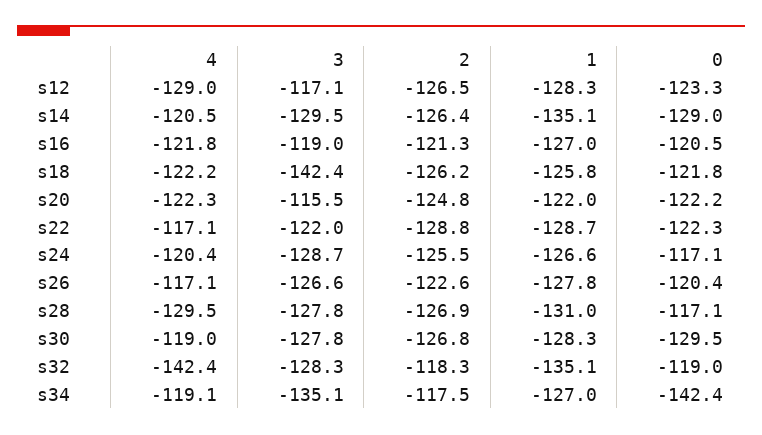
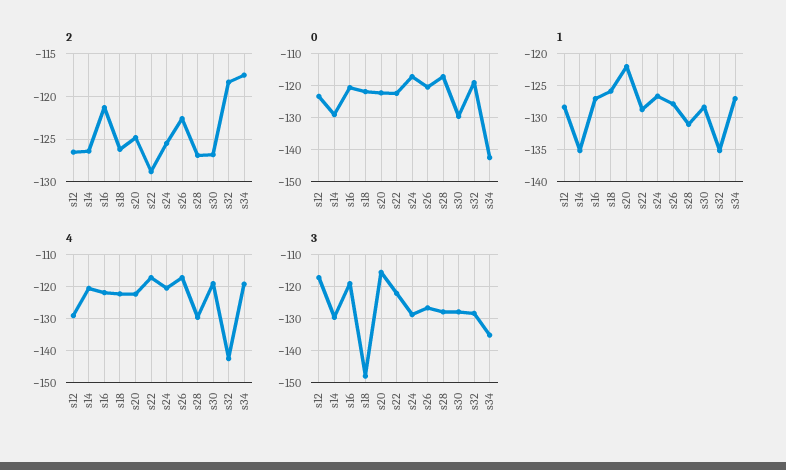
  {
    "4": {
      "s12": -129,
      "s14": -120.5,
      "s16": -121.8,
      "s18": -122.2,
      "s20": -122.3,
      "s22": -117.1,
      "s24": -120.4,
      "s26": -117.1,
      "s28": -129.5,
      "s30": -119,
      "s32": -142.4,
      "s34": -119.1
    },
    "3": {
      "s12": -117.1,
      "s14": -129.5,
      "s16": -119,
-     "s18": -142.4,
+     "s18": -148,
      "s20": -115.5,
      "s22": -122,
      "s24": -128.7,
      "s26": -126.6,
      "s28": -127.8,
      "s30": -127.8,
      "s32": -128.3,
      "s34": -135.1
    },
    "2": {
      "s12": -126.5,
      "s14": -126.4,
      "s16": -121.3,
      "s18": -126.2,
      "s20": -124.8,
      "s22": -128.8,
      "s24": -125.5,
      "s26": -122.6,
      "s28": -126.9,
      "s30": -126.8,
      "s32": -118.3,
      "s34": -117.5
    },
    "1": {
      "s12": -128.3,
      "s14": -135.1,
      "s16": -127,
      "s18": -125.8,
      "s20": -122,
      "s22": -128.7,
      "s24": -126.6,
      "s26": -127.8,
      "s28": -131,
      "s30": -128.3,
      "s32": -135.1,
      "s34": -127
    },
    "0": {
      "s12": -123.3,
      "s14": -129,
      "s16": -120.5,
      "s18": -121.8,
      "s20": -122.2,
      "s22": -122.3,
      "s24": -117.1,
      "s26": -120.4,
      "s28": -117.1,
      "s30": -129.5,
      "s32": -119,
      "s34": -142.4
    }
  }

